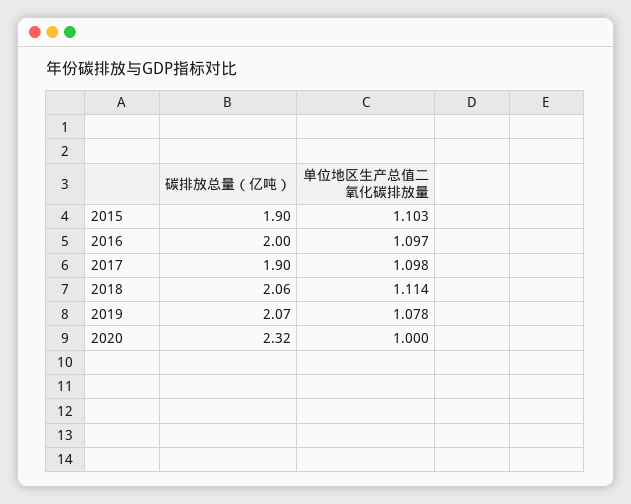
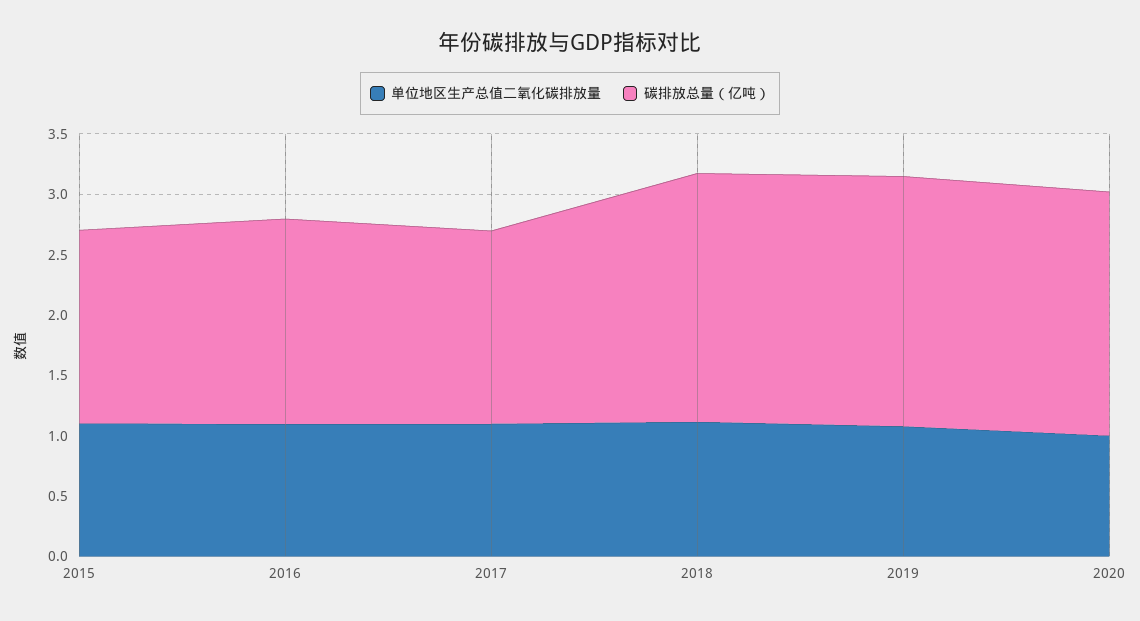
  {
    "碳排放总量（亿吨）": {
-     "2015": 1.9,
+     "2015": 1.6,
-     "2016": 2,
+     "2016": 1.7,
-     "2017": 1.9,
+     "2017": 1.6,
      "2018": 2.06,
      "2019": 2.07,
-     "2020": 2.32
+     "2020": 2
    },
    "单位地区生产总值二氧化碳排放量": {
      "2015": 1.103,
      "2016": 1.097,
      "2017": 1.098,
      "2018": 1.114,
      "2019": 1.078,
      "2020": 1
    }
  }

